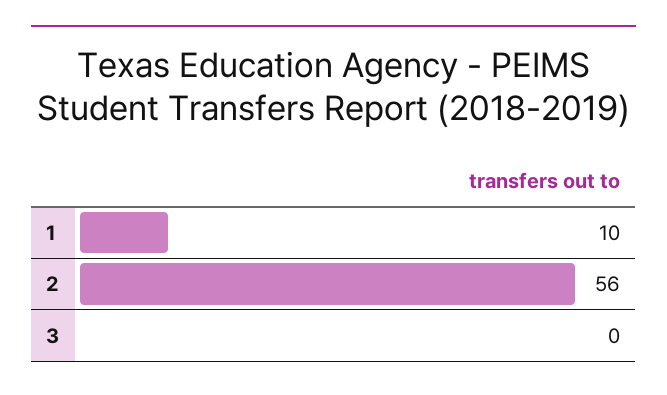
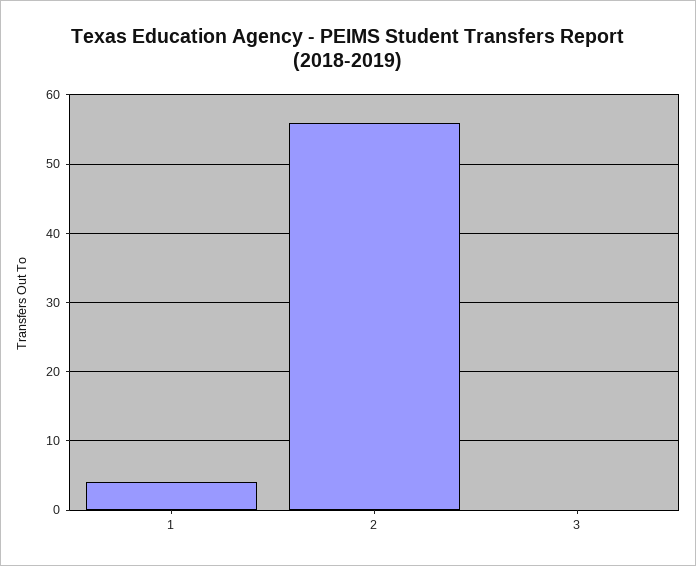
  {
-   "1": 10,
+   "1": 4,
    "2": 56,
    "3": 0
  }

